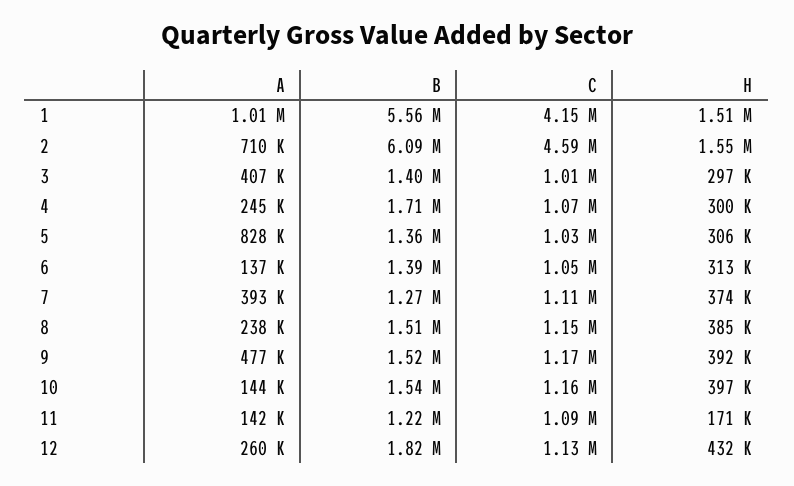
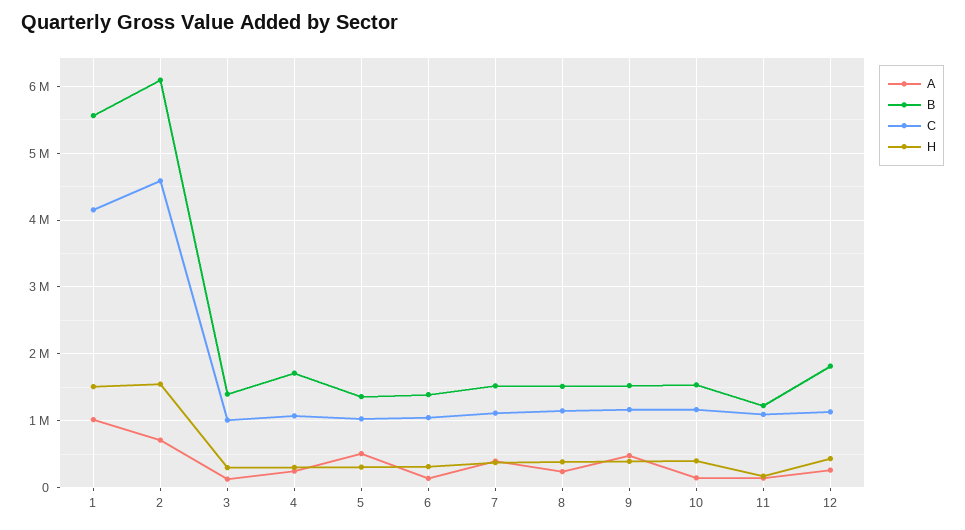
  {
    "A": {
      "1": 1010000,
      "2": 710000,
-     "3": 407000,
+     "3": 100000,
      "4": 245000,
-     "5": 828000,
+     "5": 500000,
      "6": 137000,
      "7": 393000,
      "8": 238000,
      "9": 477000,
      "10": 144000,
      "11": 142000,
      "12": 260000
    },
    "B": {
      "1": 5560000,
      "2": 6090000,
      "3": 1400000,
      "4": 1710000,
      "5": 1360000,
      "6": 1390000,
-     "7": 1270000,
+     "7": 1500000,
      "8": 1510000,
      "9": 1520000,
      "10": 1540000,
      "11": 1220000,
      "12": 1820000
    },
    "C": {
      "1": 4150000,
      "2": 4590000,
      "3": 1010000,
      "4": 1070000,
      "5": 1030000,
      "6": 1050000,
      "7": 1110000,
      "8": 1150000,
      "9": 1170000,
      "10": 1160000,
      "11": 1090000,
      "12": 1130000
    },
    "H": {
      "1": 1510000,
      "2": 1550000,
      "3": 297000,
      "4": 300000,
      "5": 306000,
      "6": 313000,
      "7": 374000,
      "8": 385000,
      "9": 392000,
      "10": 397000,
      "11": 171000,
      "12": 432000
    }
  }

